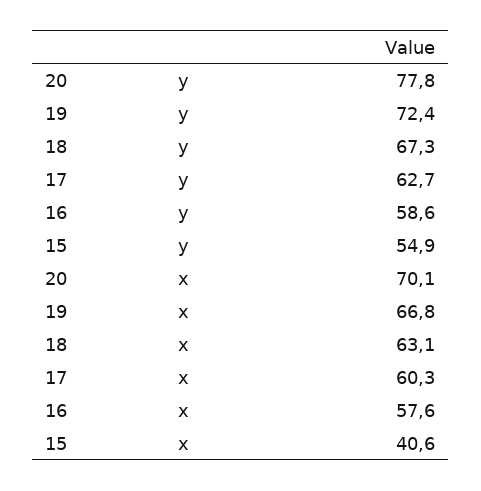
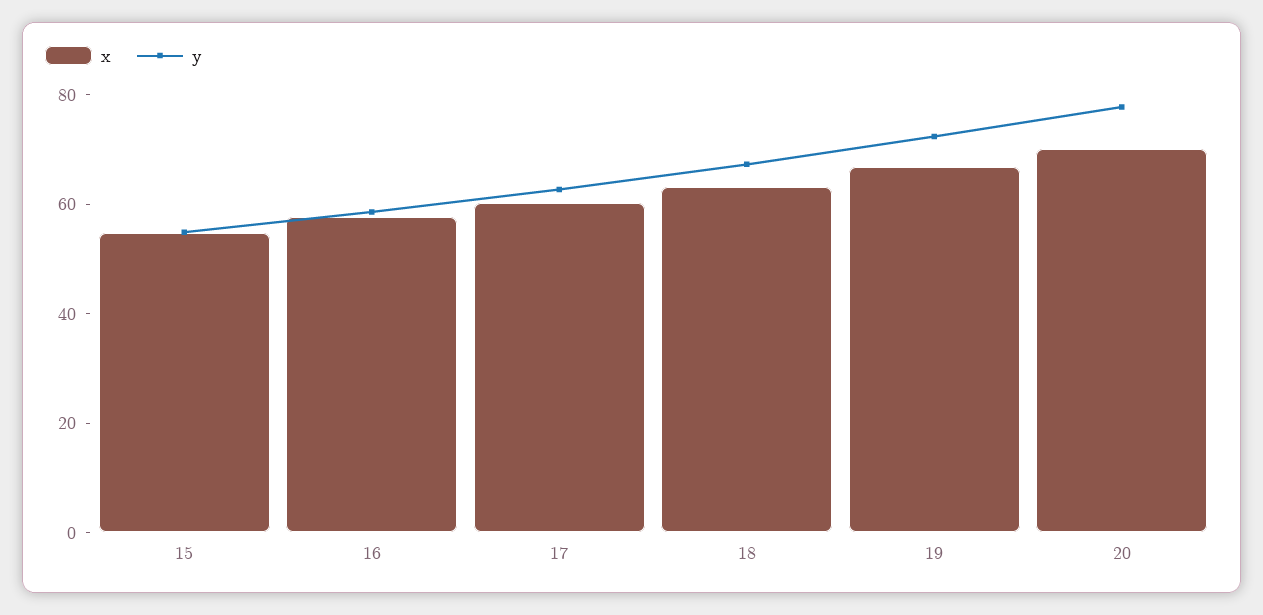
  {
    "y": {
      "20": 77.8,
      "19": 72.4,
      "18": 67.3,
      "17": 62.7,
      "16": 58.6,
      "15": 54.9
    },
    "x": {
      "20": 70.1,
      "19": 66.8,
      "18": 63.1,
      "17": 60.3,
      "16": 57.6,
-     "15": 40.6
+     "15": 55
    }
  }

